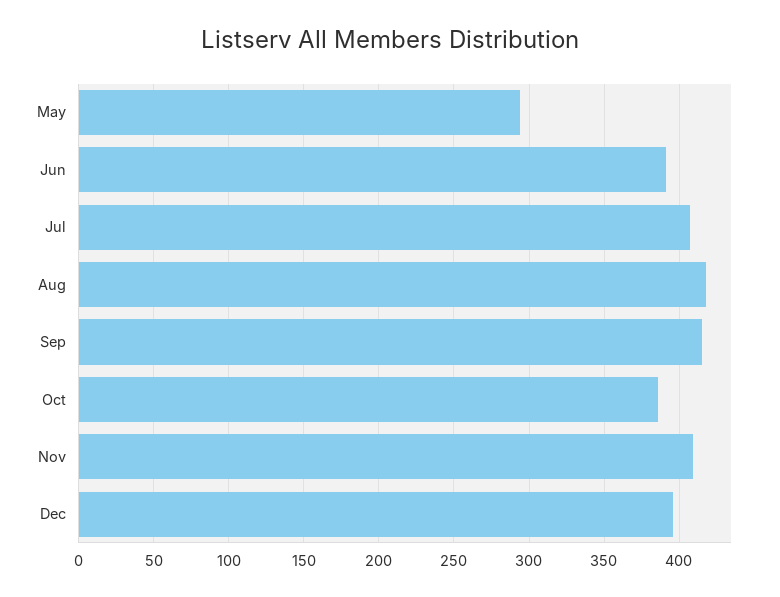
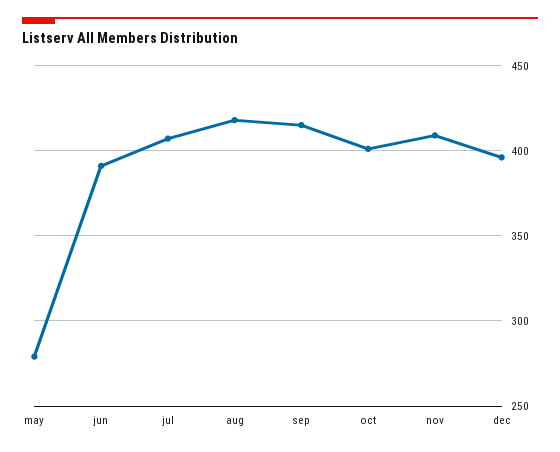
  {
-   "May": 295,
+   "May": 280,
    "Jun": 390,
    "Jul": 405,
    "Aug": 420,
    "Sep": 415,
-   "Oct": 385,
+   "Oct": 400,
    "Nov": 410,
    "Dec": 395
  }

